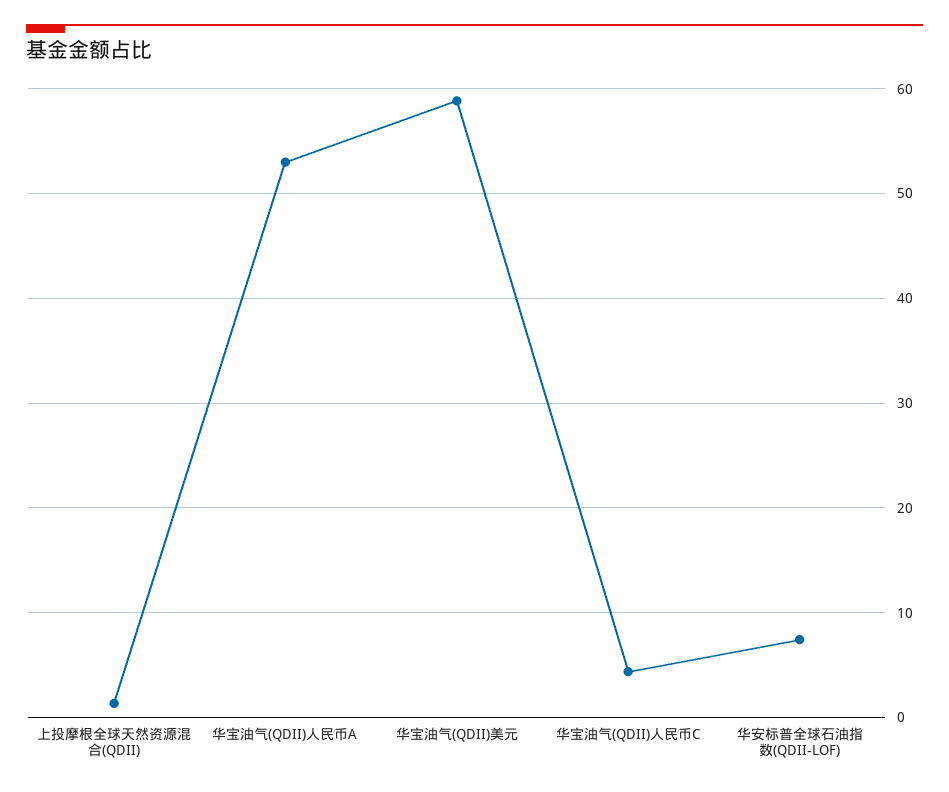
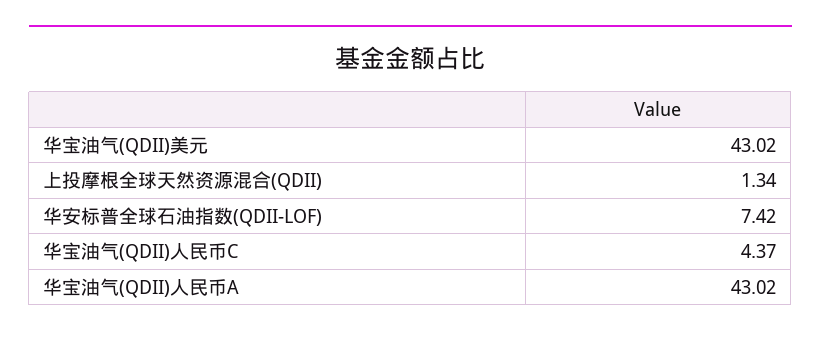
  {
    "上投摩根全球天然资源混合(QDII)": 1.34,
-   "华宝油气(QDII)人民币A": 53,
+   "华宝油气(QDII)人民币A": 43.02,
-   "华宝油气(QDII)美元": 59,
+   "华宝油气(QDII)美元": 43.02,
    "华宝油气(QDII)人民币C": 4.37,
    "华安标普全球石油指数(QDII-LOF)": 7.42
  }

